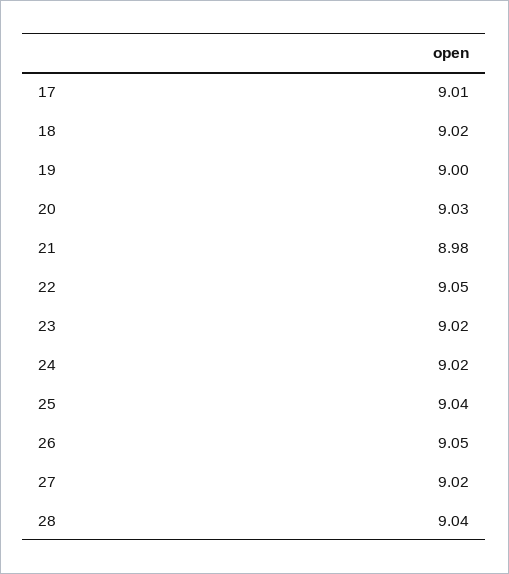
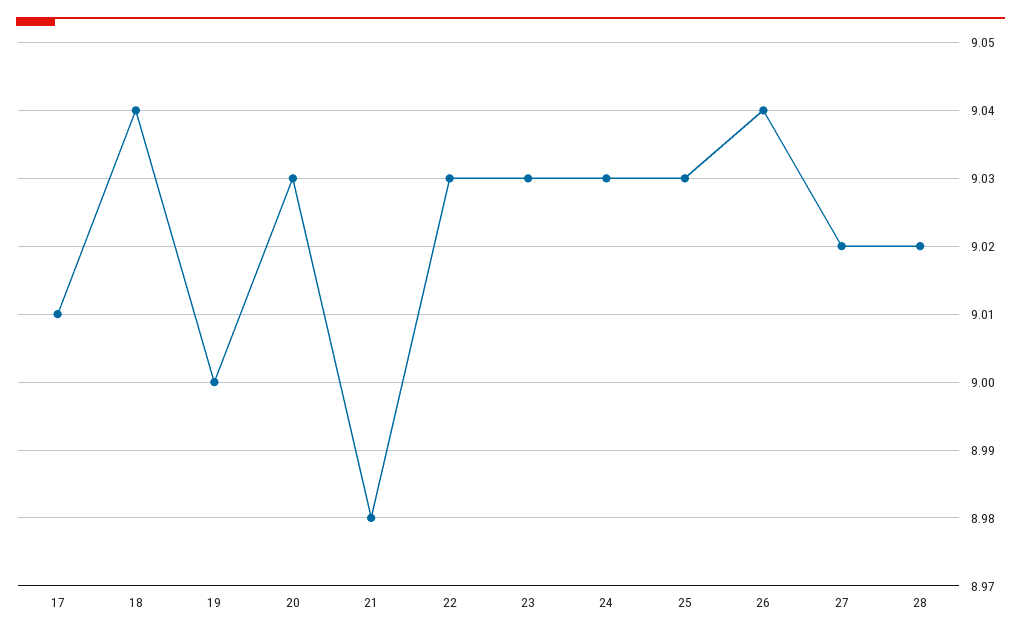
  {
    "17": 9.01,
-   "18": 9.02,
+   "18": 9.04,
    "19": 9,
    "20": 9.03,
    "21": 8.98,
-   "22": 9.05,
+   "22": 9.03,
-   "23": 9.02,
+   "23": 9.03,
-   "24": 9.02,
+   "24": 9.03,
-   "25": 9.04,
+   "25": 9.03,
-   "26": 9.05,
+   "26": 9.04,
    "27": 9.02,
-   "28": 9.04
+   "28": 9.02
  }

